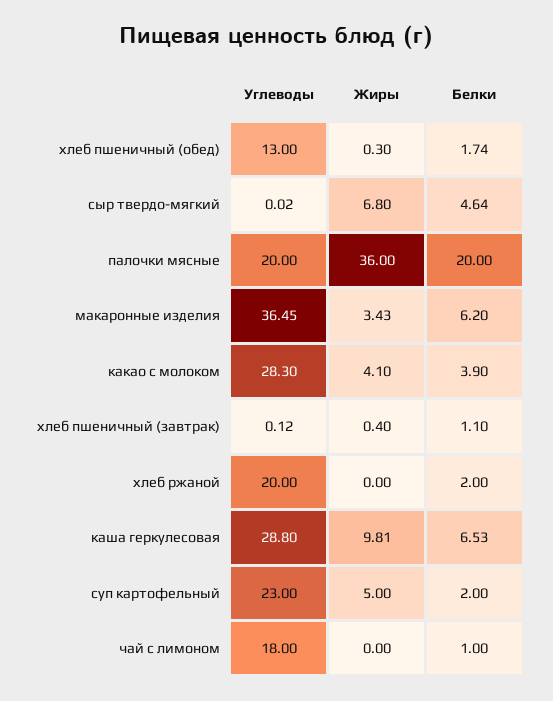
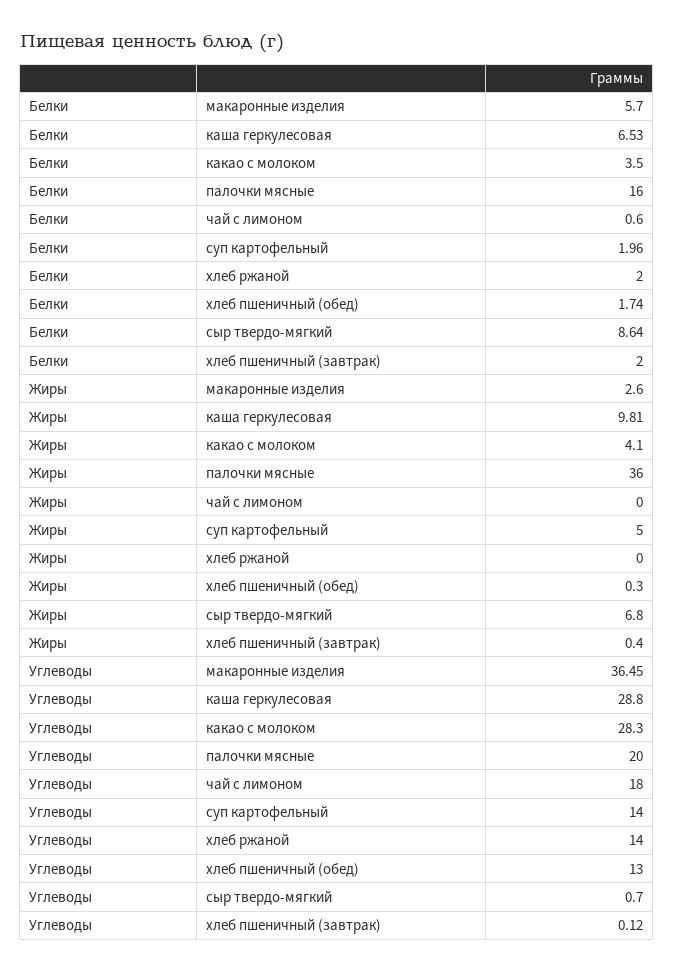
  {
    "Углеводы": {
      "хлеб пшеничный (обед)": 13,
-     "сыр твердо-мягкий": 0.02,
+     "сыр твердо-мягкий": 0.7,
      "палочки мясные": 20,
      "макаронные изделия": 36.45,
      "какао с молоком": 28.3,
      "хлеб пшеничный (завтрак)": 0.12,
-     "хлеб ржаной": 20,
+     "хлеб ржаной": 14,
      "каша геркулесовая": 28.8,
-     "суп картофельный": 23,
+     "суп картофельный": 14,
      "чай с лимоном": 18
    },
    "Жиры": {
      "хлеб пшеничный (обед)": 0.3,
      "сыр твердо-мягкий": 6.8,
      "палочки мясные": 36,
-     "макаронные изделия": 3.43,
+     "макаронные изделия": 2.6,
      "какао с молоком": 4.1,
      "хлеб пшеничный (завтрак)": 0.4,
      "хлеб ржаной": 0,
      "каша геркулесовая": 9.81,
      "суп картофельный": 5,
      "чай с лимоном": 0
    },
    "Белки": {
      "хлеб пшеничный (обед)": 1.74,
-     "сыр твердо-мягкий": 4.64,
+     "сыр твердо-мягкий": 8.64,
-     "палочки мясные": 20,
+     "палочки мясные": 16,
-     "макаронные изделия": 6.2,
+     "макаронные изделия": 5.7,
-     "какао с молоком": 3.9,
+     "какао с молоком": 3.5,
-     "хлеб пшеничный (завтрак)": 1.1,
+     "хлеб пшеничный (завтрак)": 2,
      "хлеб ржаной": 2,
      "каша геркулесовая": 6.53,
-     "суп картофельный": 2,
+     "суп картофельный": 1.96,
-     "чай с лимоном": 1
+     "чай с лимоном": 0.6
    }
  }

